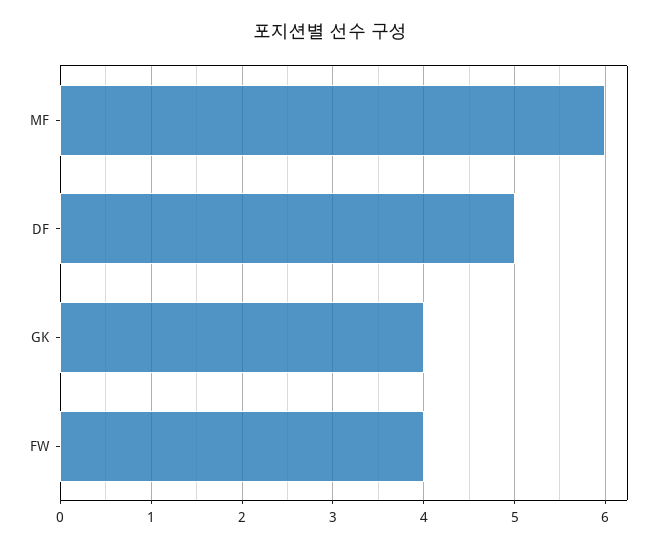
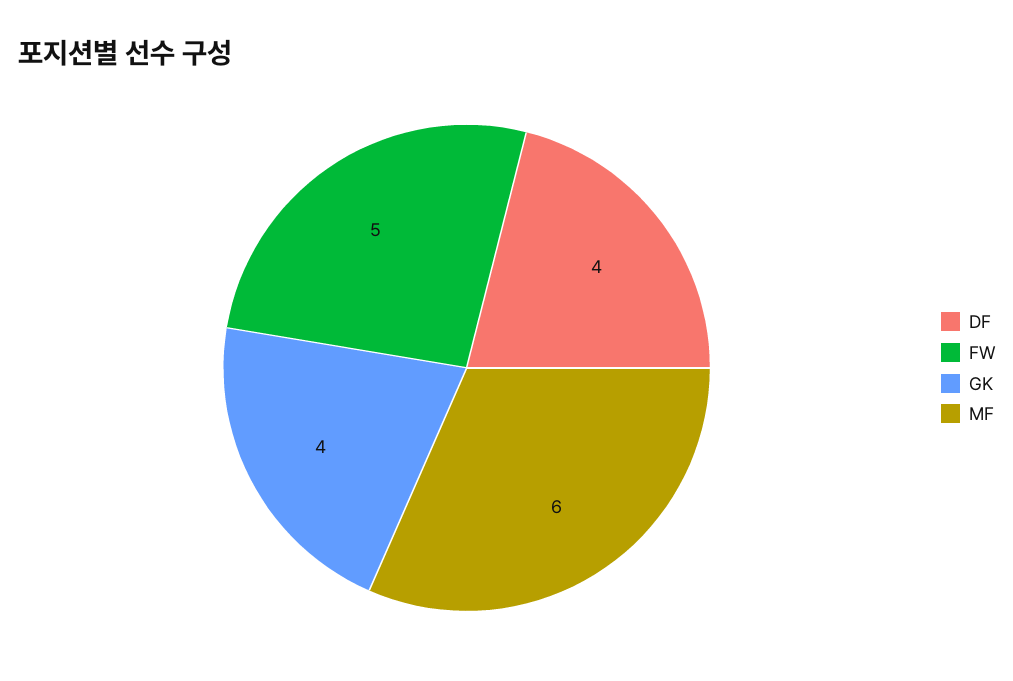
  {
    "MF": 6,
-   "DF": 5,
+   "DF": 4,
    "GK": 4,
-   "FW": 4
+   "FW": 5
  }

